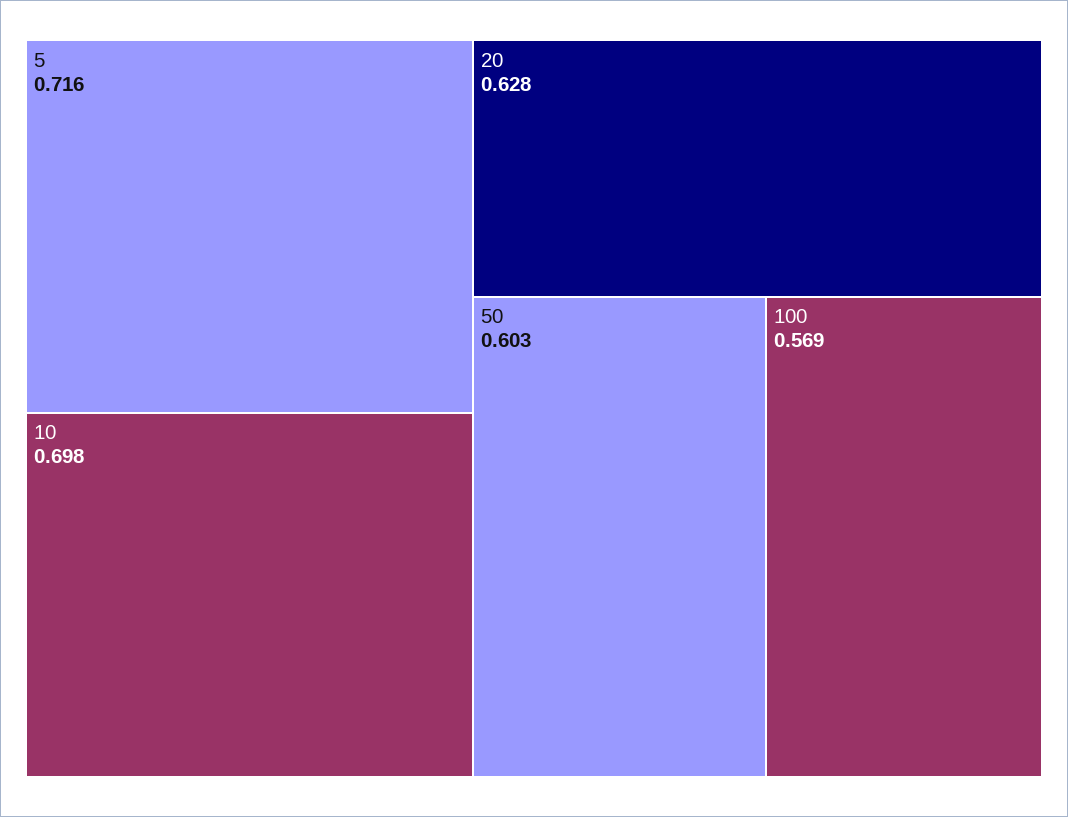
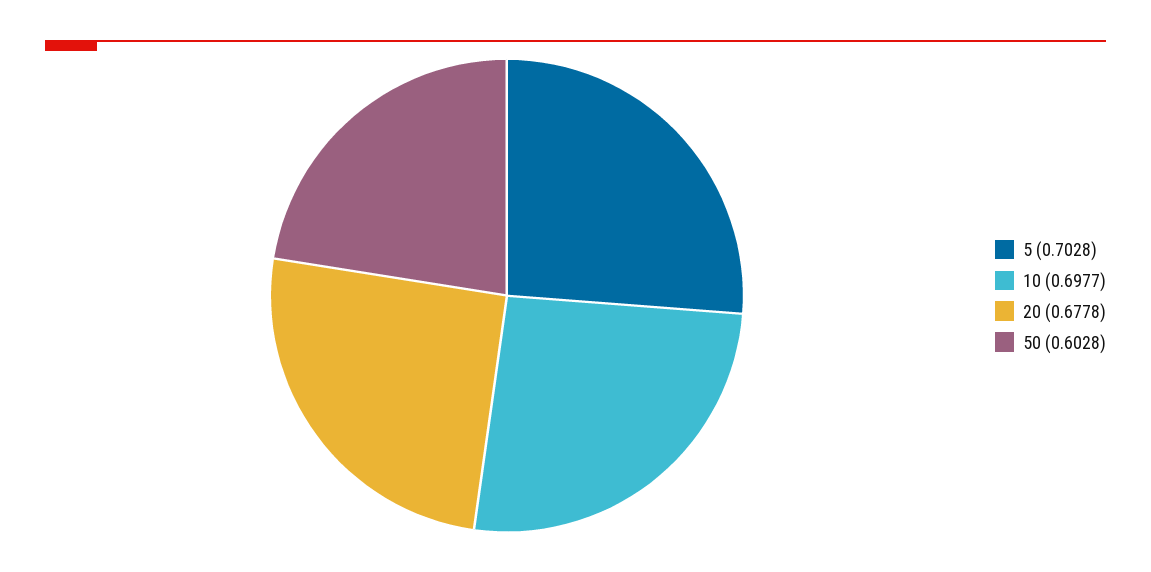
  {
-   "5": 0.716,
+   "5": 0.7028,
    "10": 0.6977,
-   "20": 0.628,
+   "20": 0.6778,
-   "50": 0.6028,
+   "50": 0.6028
-   "100": 0.569
  }

